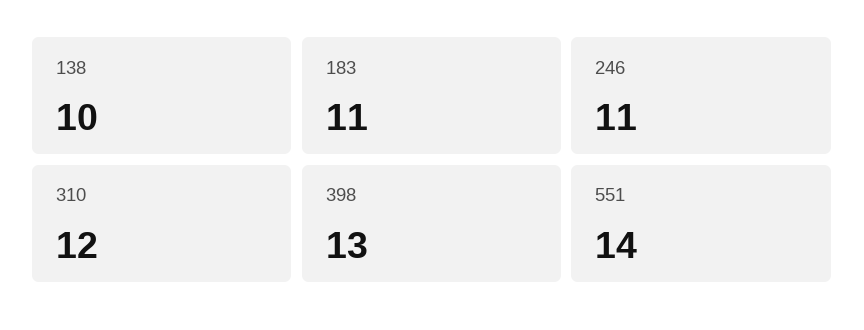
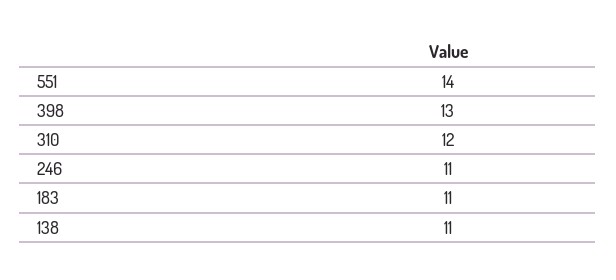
  {
-   "138": 10,
+   "138": 11,
    "183": 11,
    "246": 11,
    "310": 12,
    "398": 13,
    "551": 14
  }

